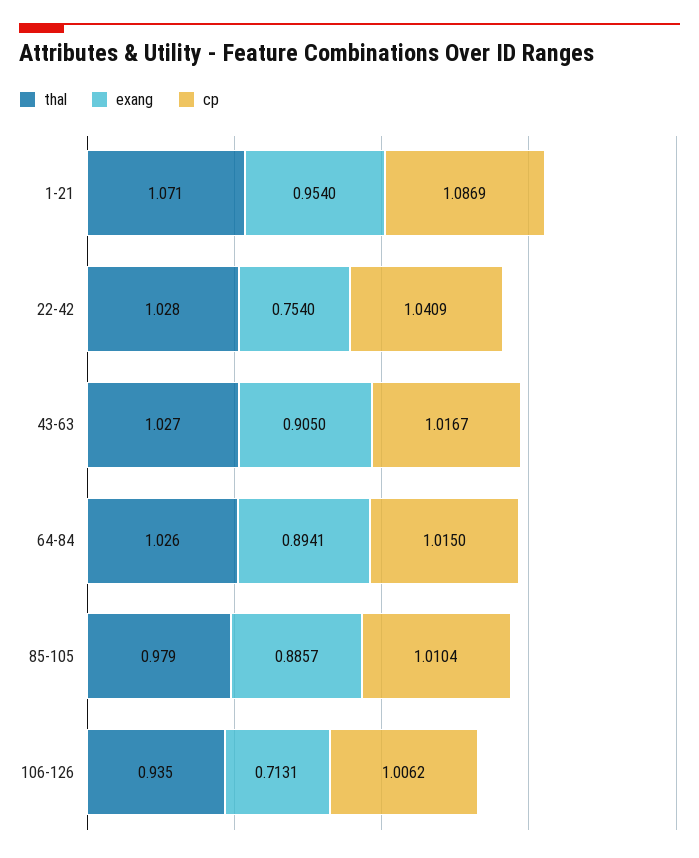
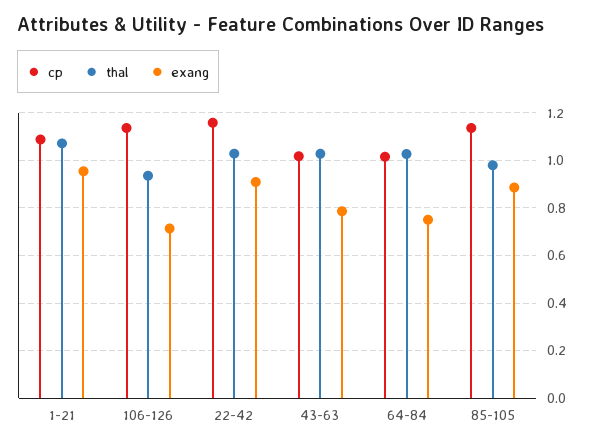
  {
    "thal": {
      "1-21": 1.071,
      "22-42": 1.028,
      "43-63": 1.027,
      "64-84": 1.026,
      "85-105": 0.979,
      "106-126": 0.935
    },
    "exang": {
      "1-21": 0.954,
-     "22-42": 0.754,
+     "22-42": 0.9,
-     "43-63": 0.905,
+     "43-63": 0.8,
-     "64-84": 0.8941,
+     "64-84": 0.75,
      "85-105": 0.8857,
      "106-126": 0.7131
    },
    "cp": {
      "1-21": 1.0869,
-     "22-42": 1.0409,
+     "22-42": 1.15,
      "43-63": 1.0167,
      "64-84": 1.015,
-     "85-105": 1.0104,
+     "85-105": 1.15,
-     "106-126": 1.0062
+     "106-126": 1.15
    }
  }

